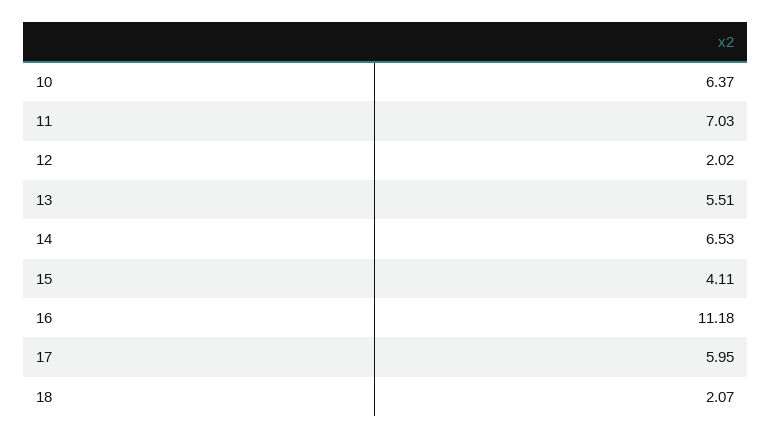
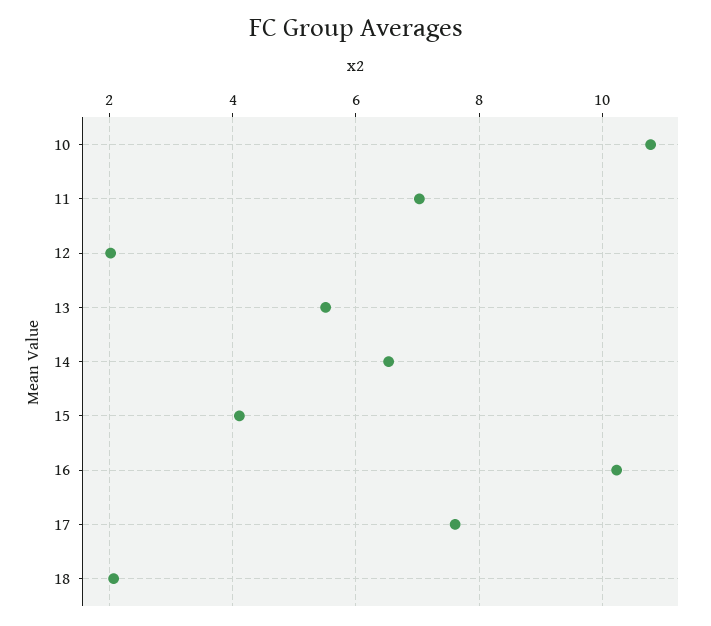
  {
-   "10": 6.37,
+   "10": 10.8,
    "11": 7.03,
    "12": 2.02,
    "13": 5.51,
    "14": 6.53,
    "15": 4.11,
-   "16": 11.18,
+   "16": 10.2,
-   "17": 5.95,
+   "17": 7.6,
    "18": 2.07
  }

